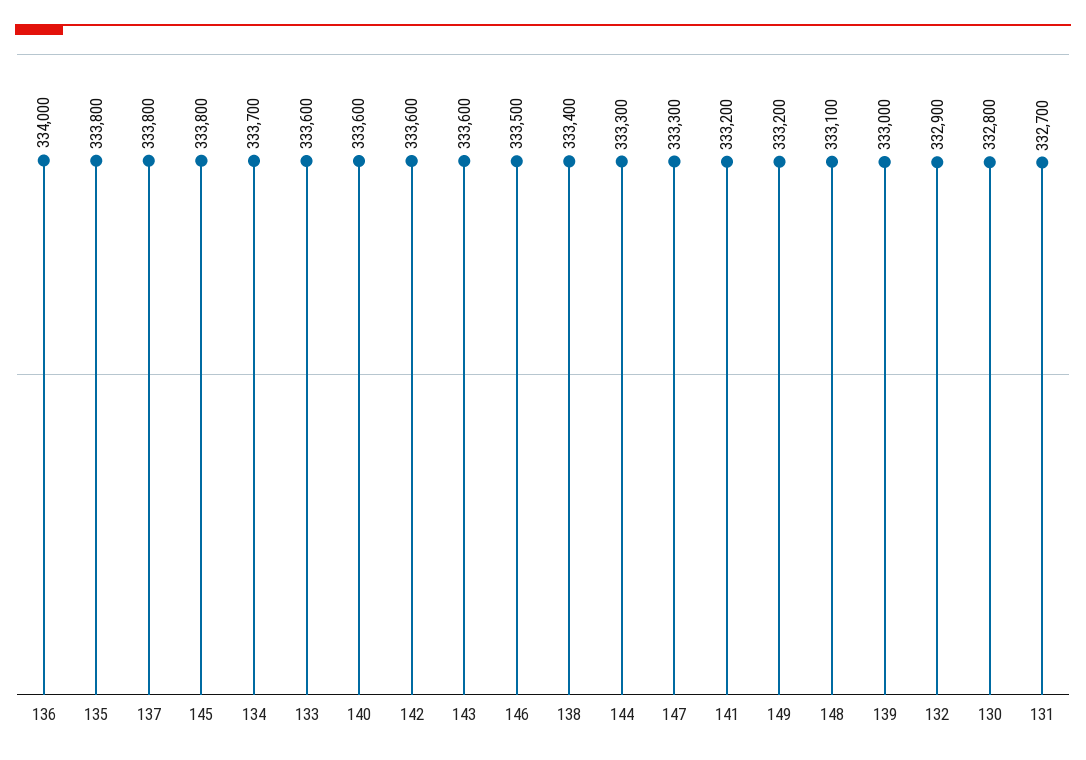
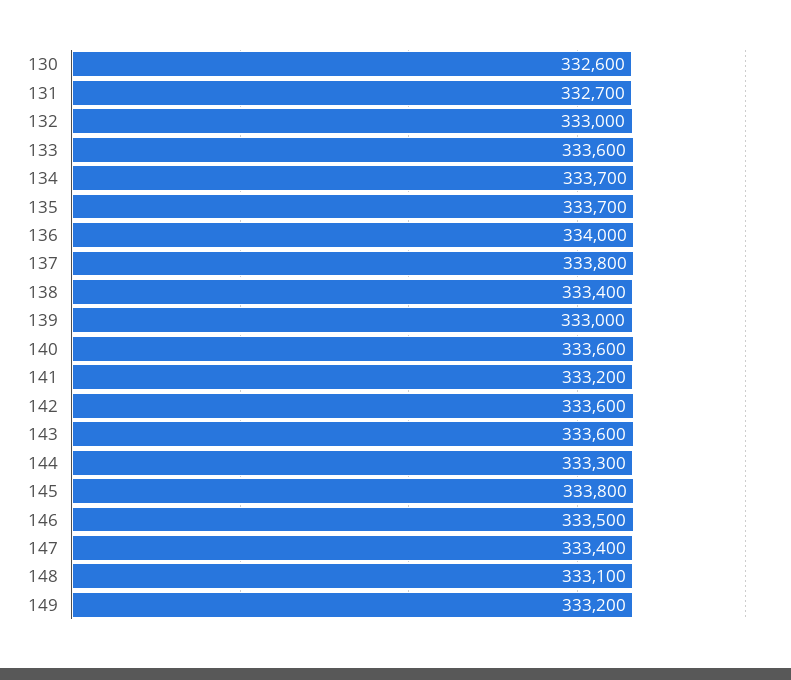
  {
    "136": 334000,
-   "135": 333800,
+   "135": 333700,
    "137": 333800,
    "145": 333800,
    "134": 333700,
    "133": 333600,
    "140": 333600,
    "142": 333600,
    "143": 333600,
    "146": 333500,
    "138": 333400,
    "144": 333300,
-   "147": 333300,
+   "147": 333400,
    "141": 333200,
    "149": 333200,
    "148": 333100,
    "139": 333000,
-   "132": 332900,
+   "132": 333000,
-   "130": 332800,
+   "130": 332600,
    "131": 332700
  }

